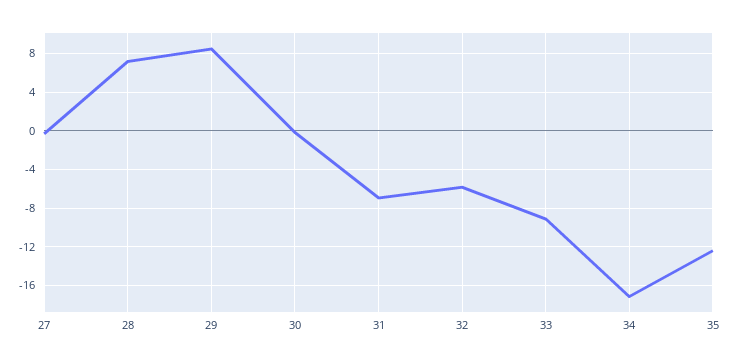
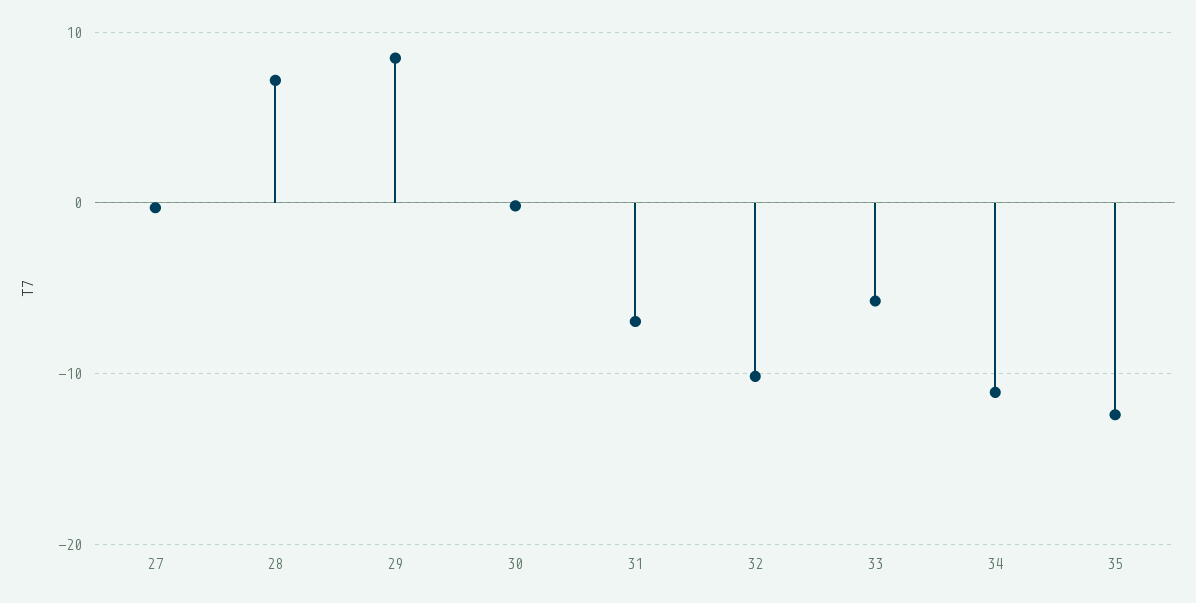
  {
    "27": 0,
    "28": 7,
    "29": 8,
    "30": 0,
    "31": -7,
-   "32": -6,
+   "32": -10,
-   "33": -9,
+   "33": -6,
-   "34": -17,
+   "34": -11,
    "35": -12
  }

